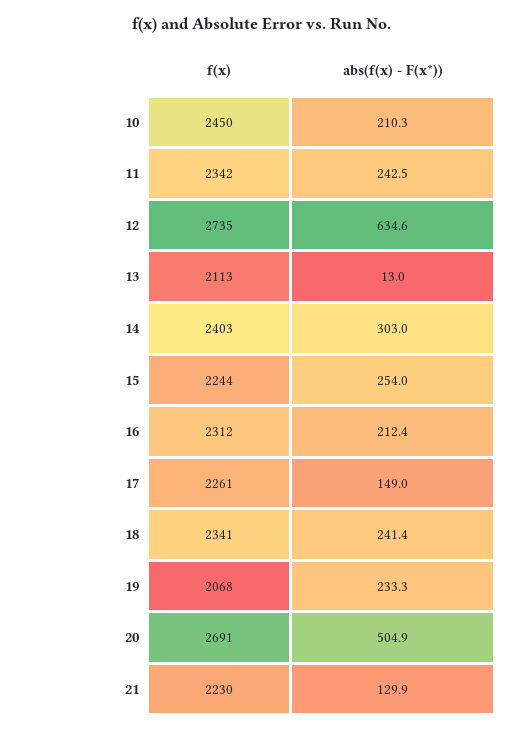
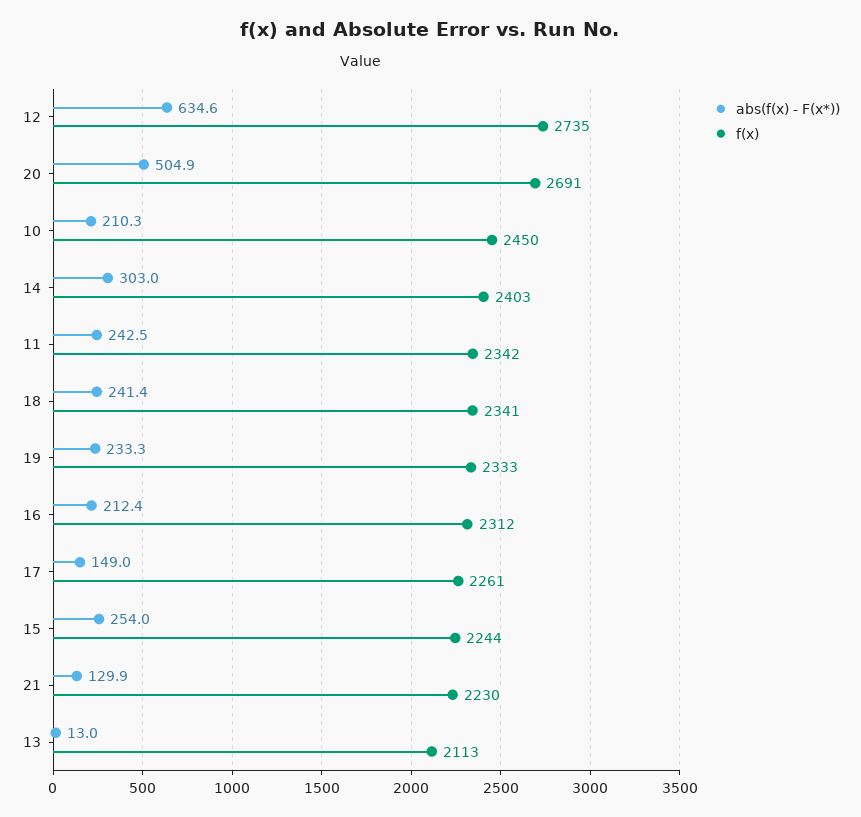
  {
    "f(x)": {
      "10": 2450,
      "11": 2342,
      "12": 2735,
      "13": 2113,
      "14": 2403,
      "15": 2244,
      "16": 2312,
      "17": 2261,
      "18": 2341,
-     "19": 2068,
+     "19": 2333,
      "20": 2691,
      "21": 2230
    },
    "abs(f(x) - F(x*))": {
      "10": 210.3,
      "11": 242.5,
      "12": 634.6,
      "13": 13,
      "14": 303,
      "15": 254,
      "16": 212.4,
      "17": 149,
      "18": 241.4,
      "19": 233.3,
      "20": 504.9,
      "21": 129.9
    }
  }

